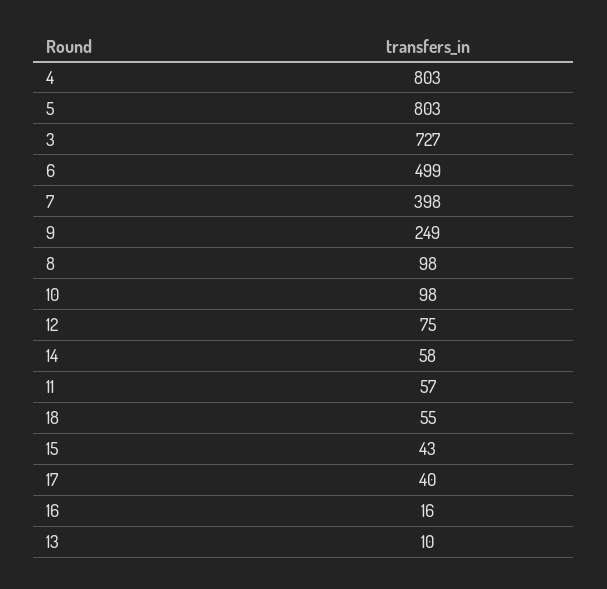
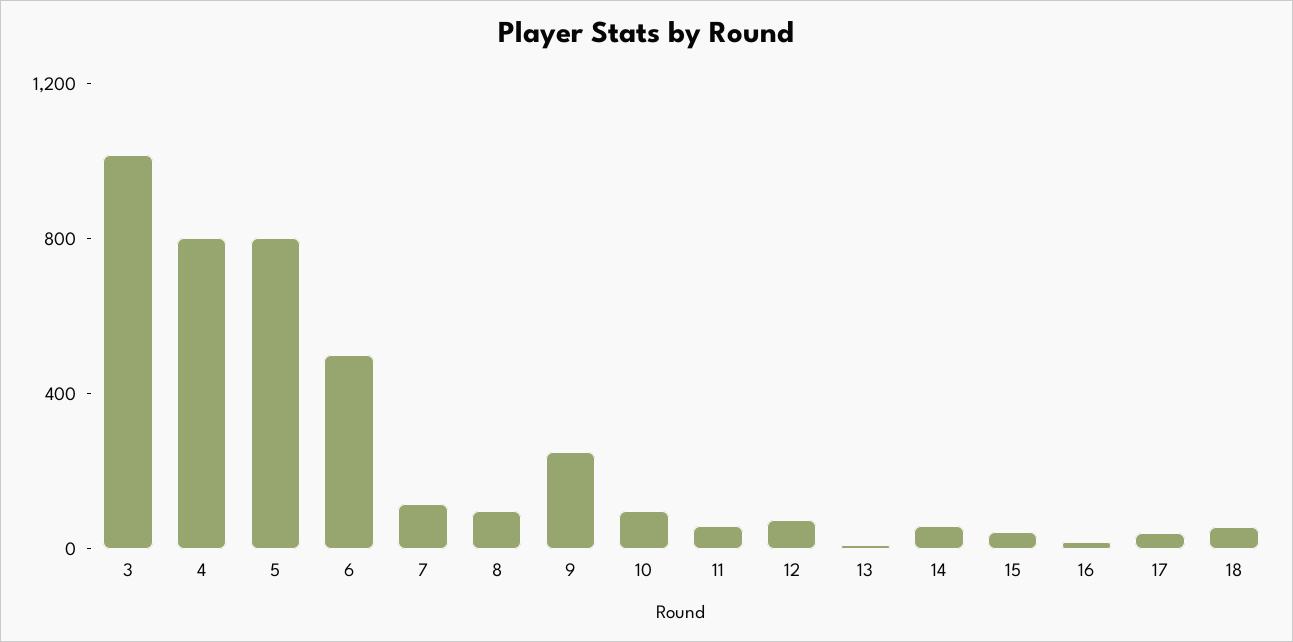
  {
    "4": 803,
    "5": 803,
-   "3": 727,
+   "3": 1000,
    "6": 499,
-   "7": 398,
+   "7": 100,
    "9": 249,
    "8": 98,
    "10": 98,
    "12": 75,
    "14": 58,
    "11": 57,
    "18": 55,
    "15": 43,
    "17": 40,
    "16": 16,
    "13": 10
  }

